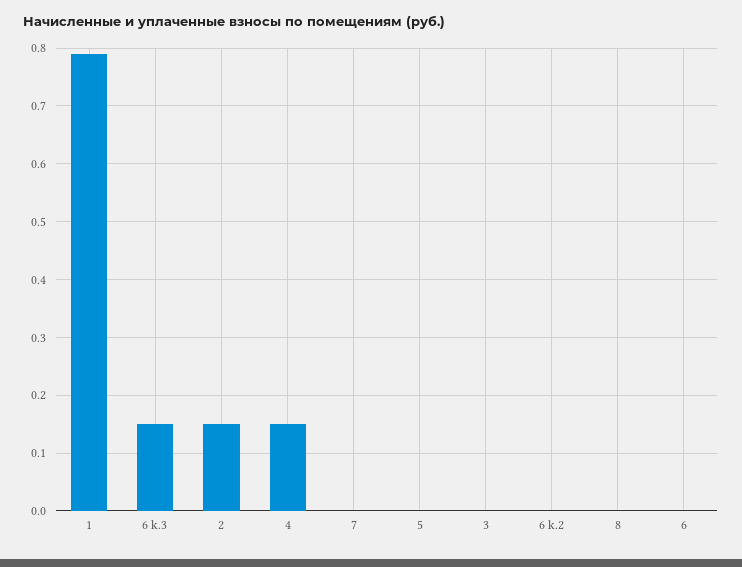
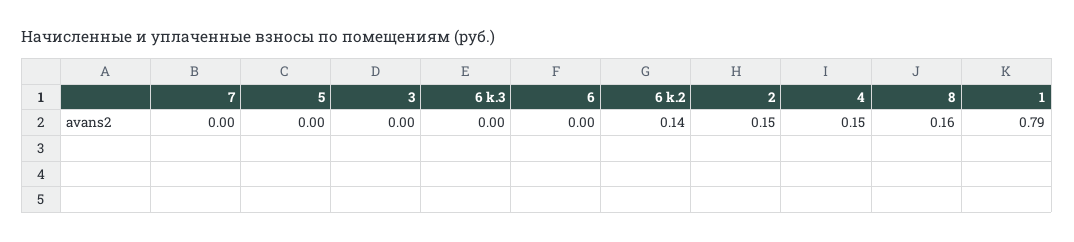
  {
    "1": 0.79,
-   "6 k.3": 0.15,
+   "6 k.3": 0,
    "2": 0.15,
    "4": 0.15,
    "7": 0,
    "5": 0,
    "3": 0,
-   "6 k.2": 0,
+   "6 k.2": 0.14,
-   "8": 0,
+   "8": 0.16,
    "6": 0
  }

